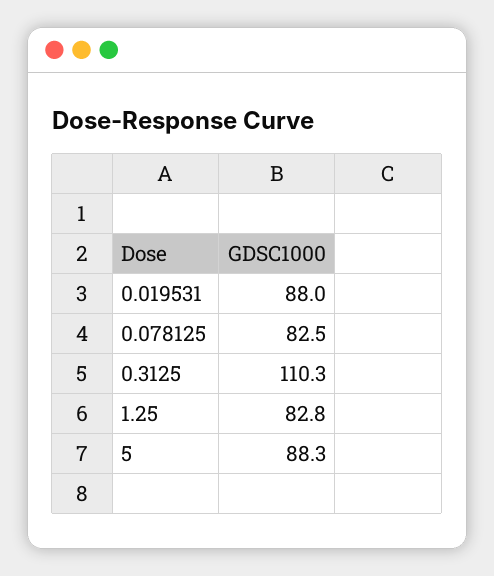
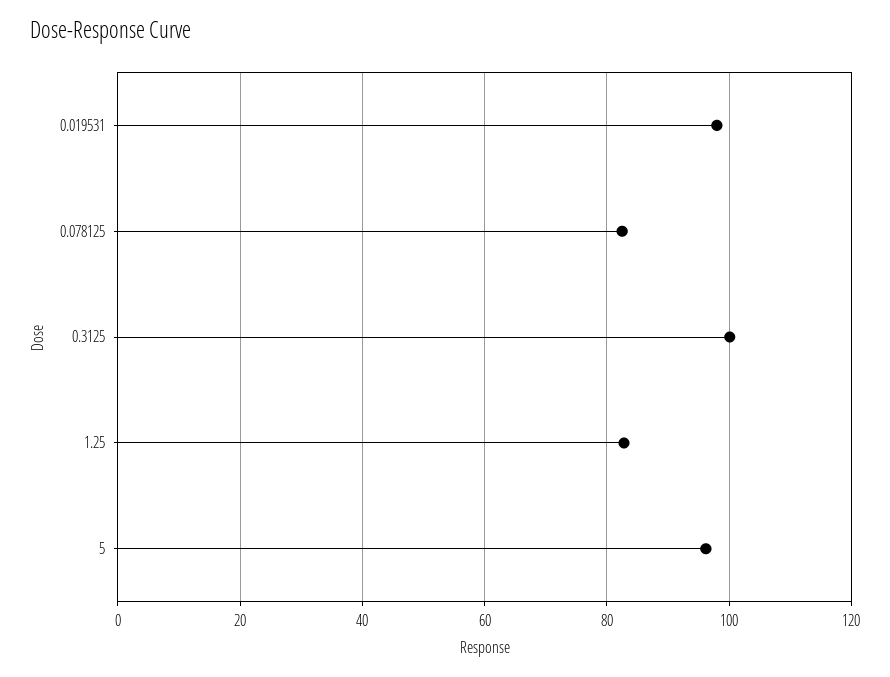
  {
-   "0.019531": 88,
+   "0.019531": 98,
    "0.078125": 82.5,
-   "0.3125": 110.3,
+   "0.3125": 100,
    "1.25": 82.8,
-   "5": 88.3
+   "5": 96
  }

